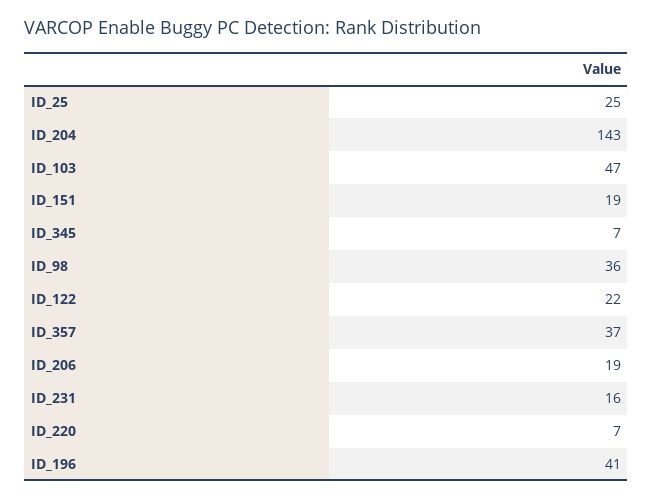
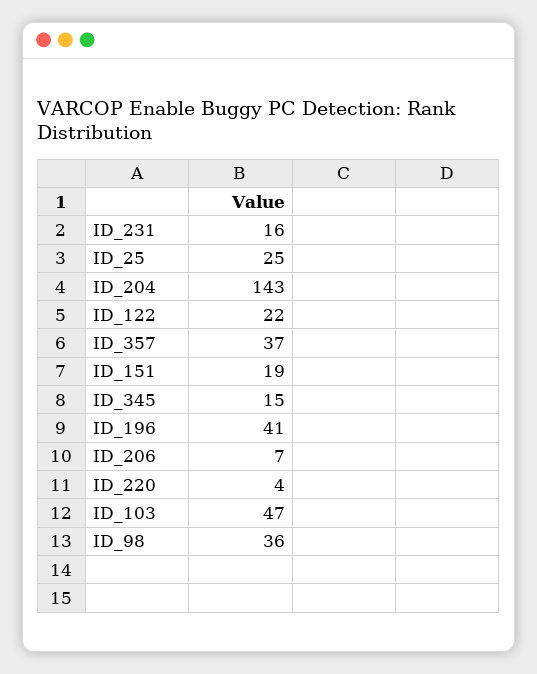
  {
    "ID_25": 25,
    "ID_204": 143,
    "ID_103": 47,
    "ID_151": 19,
-   "ID_345": 7,
+   "ID_345": 15,
    "ID_98": 36,
    "ID_122": 22,
    "ID_357": 37,
-   "ID_206": 19,
+   "ID_206": 7,
    "ID_231": 16,
-   "ID_220": 7,
+   "ID_220": 4,
    "ID_196": 41
  }

